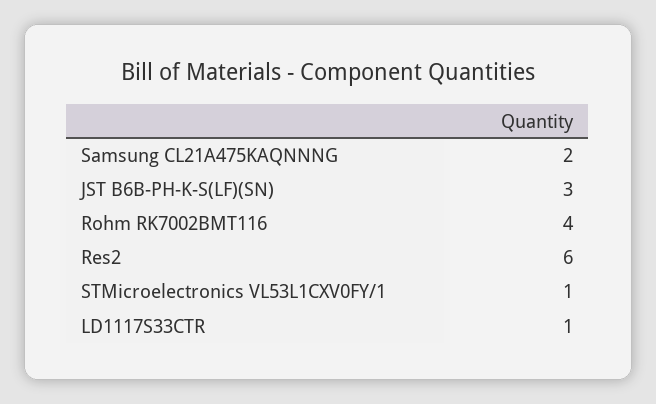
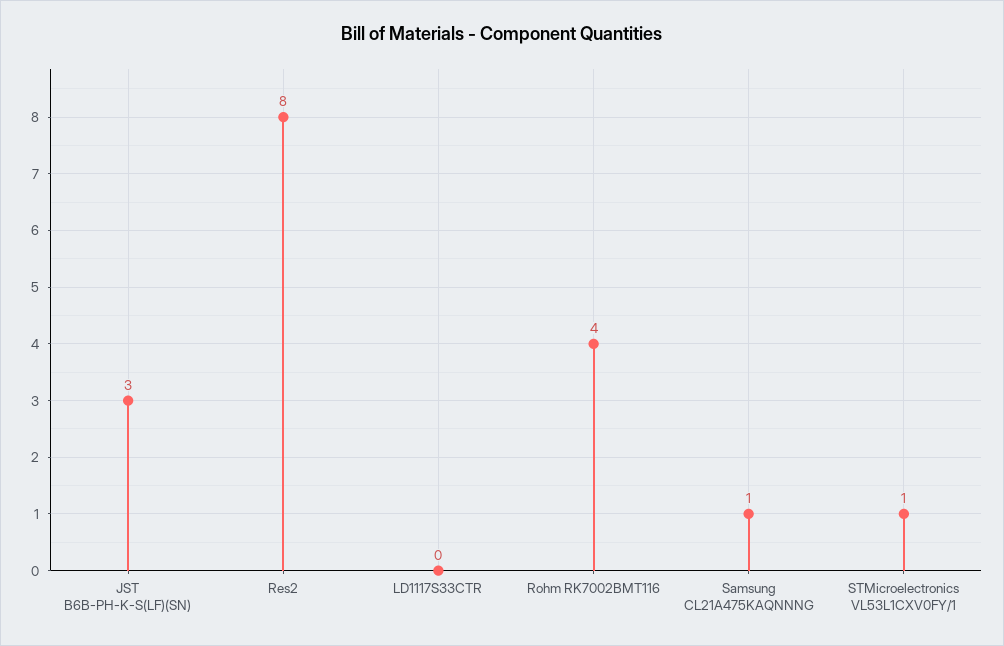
  {
-   "Samsung CL21A475KAQNNNG": 2,
+   "Samsung CL21A475KAQNNNG": 1,
    "JST B6B-PH-K-S(LF)(SN)": 3,
    "Rohm RK7002BMT116": 4,
-   "Res2": 6,
+   "Res2": 8,
    "STMicroelectronics VL53L1CXV0FY/1": 1,
-   "LD1117S33CTR": 1
+   "LD1117S33CTR": 0
  }

